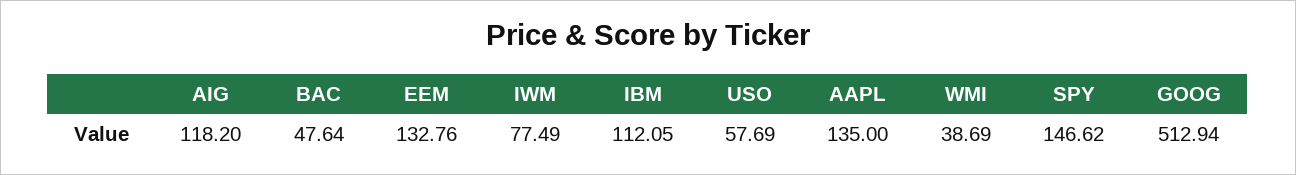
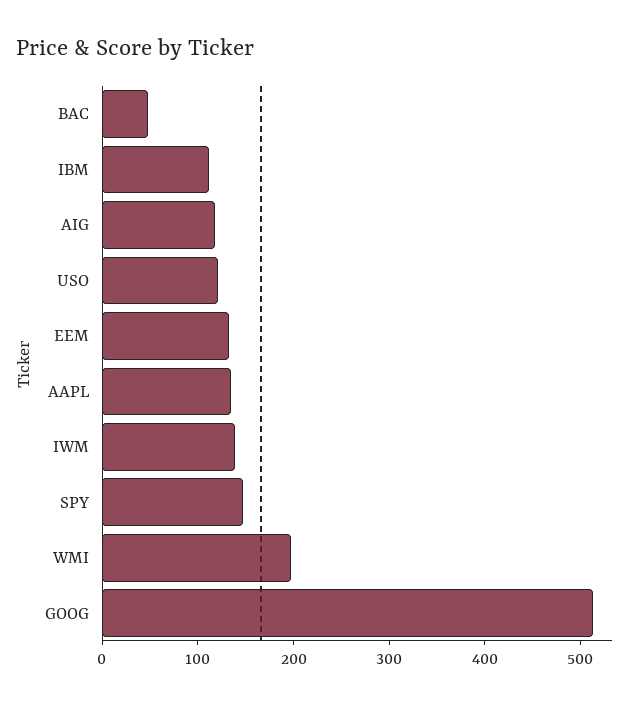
  {
    "AIG": 118.2,
    "BAC": 47.64,
    "EEM": 132.76,
-   "IWM": 77.49,
+   "IWM": 140,
    "IBM": 112.05,
-   "USO": 57.69,
+   "USO": 120,
    "AAPL": 135,
-   "WMI": 38.69,
+   "WMI": 200,
    "SPY": 146.62,
    "GOOG": 512.94
  }

